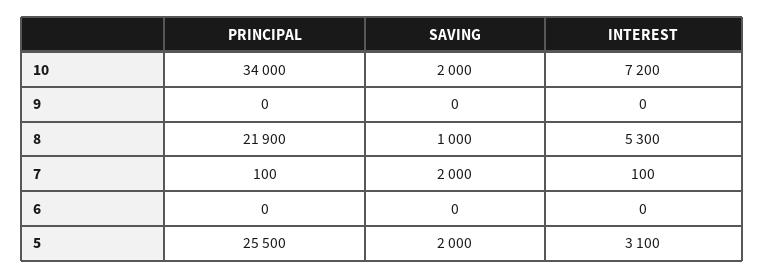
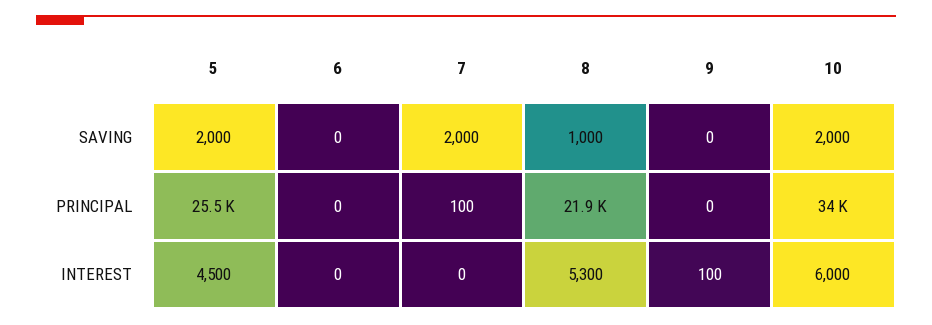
  {
    "PRINCIPAL": {
      "10": 34000,
      "9": 0,
      "8": 21900,
      "7": 100,
      "6": 0,
      "5": 25500
    },
    "SAVING": {
      "10": 2000,
      "9": 0,
      "8": 1000,
      "7": 2000,
      "6": 0,
      "5": 2000
    },
    "INTEREST": {
-     "10": 7200,
+     "10": 6000,
-     "9": 0,
+     "9": 100,
      "8": 5300,
-     "7": 100,
+     "7": 0,
      "6": 0,
-     "5": 3100
+     "5": 4500
    }
  }

